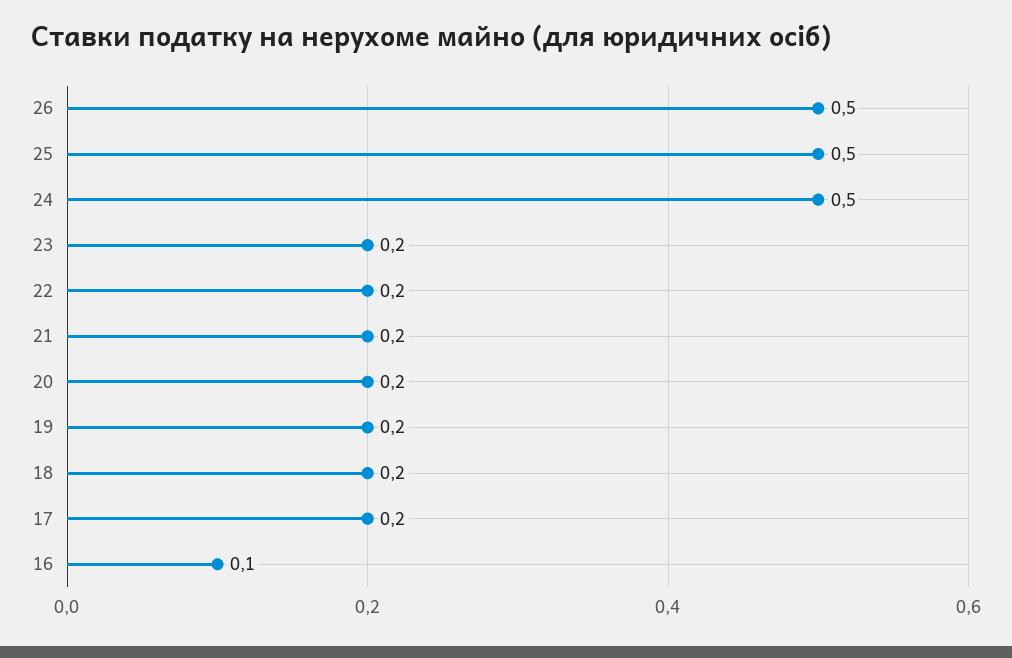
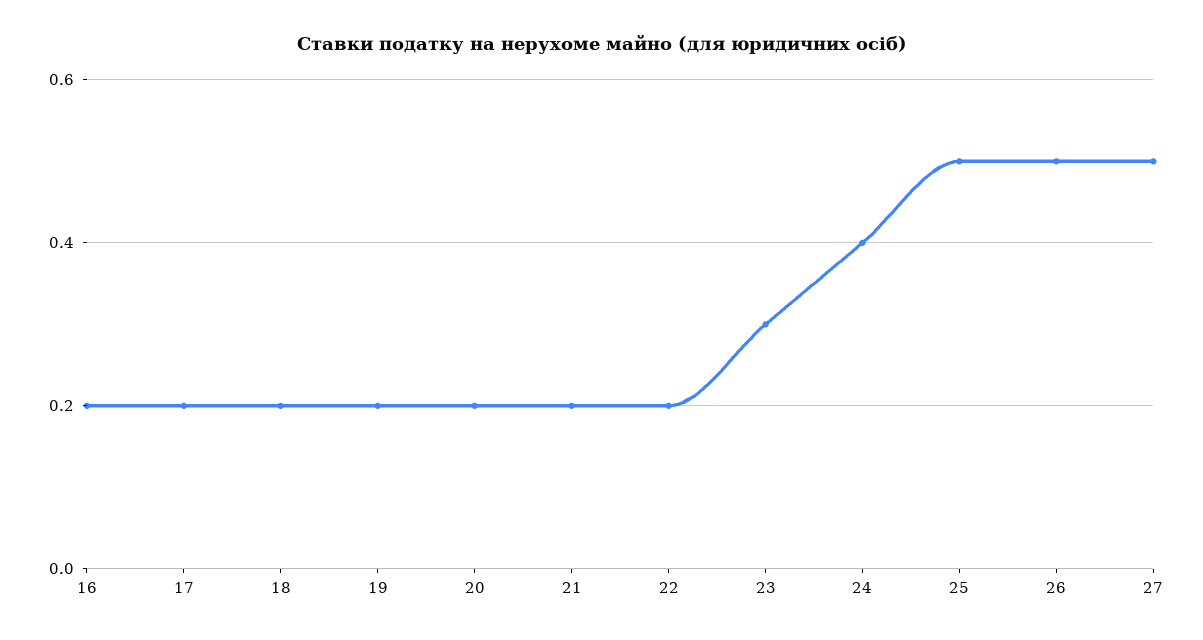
  {
    "26": 0.5,
    "25": 0.5,
-   "24": 0.5,
+   "24": 0.4,
-   "23": 0.2,
+   "23": 0.3,
    "22": 0.2,
    "21": 0.2,
    "20": 0.2,
    "19": 0.2,
    "18": 0.2,
    "17": 0.2,
-   "16": 0.1
+   "16": 0.2,
+   "27": 0.5
  }

